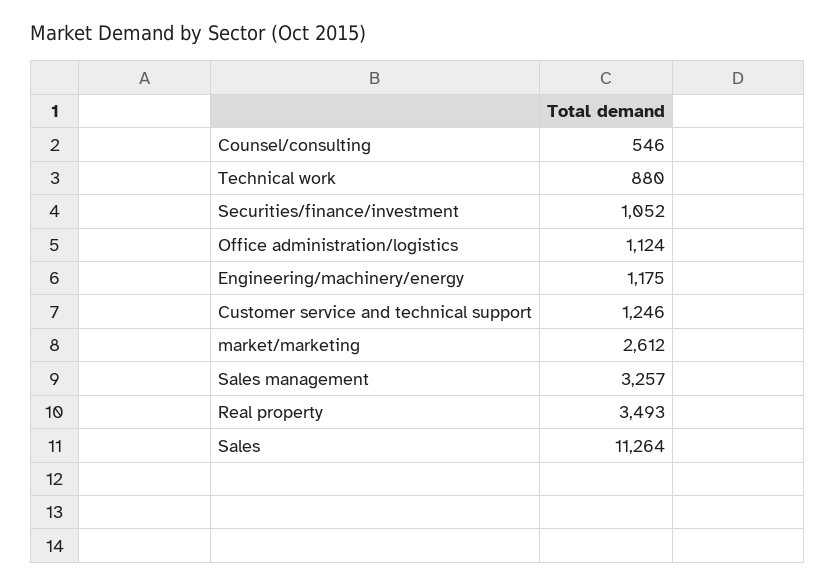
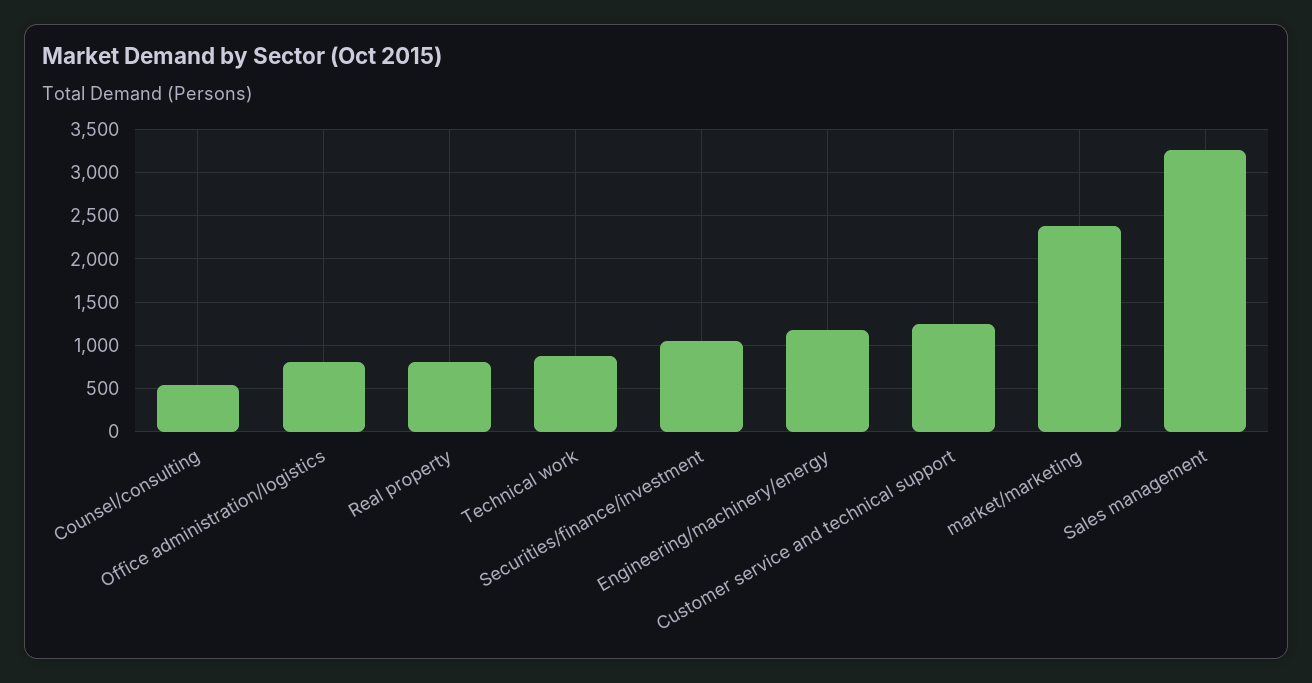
  {
    "Counsel/consulting": 546,
    "Technical work": 880,
    "Securities/finance/investment": 1052,
-   "Office administration/logistics": 1124,
+   "Office administration/logistics": 800,
    "Engineering/machinery/energy": 1175,
    "Customer service and technical support": 1246,
-   "market/marketing": 2612,
+   "market/marketing": 2400,
    "Sales management": 3257,
-   "Real property": 3493,
+   "Real property": 800
-   "Sales": 11264
  }

